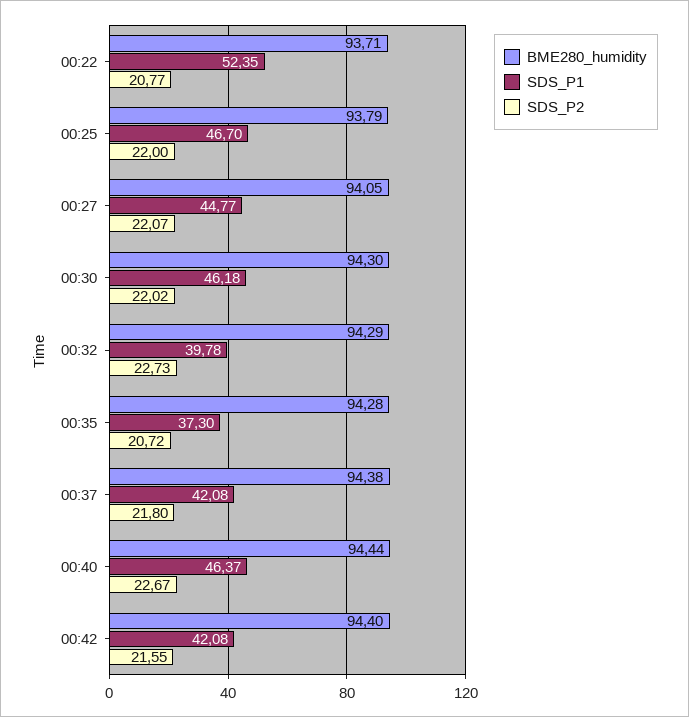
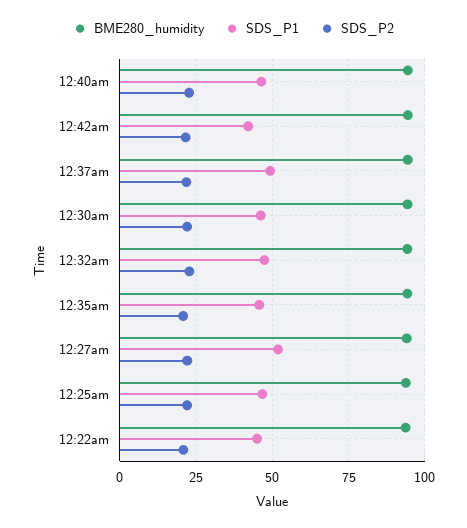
  {
    "BME280_humidity": {
      "00:22": 93.71,
      "00:25": 93.79,
      "00:27": 94.05,
      "00:30": 94.3,
      "00:32": 94.29,
      "00:35": 94.28,
      "00:37": 94.38,
      "00:40": 94.44,
      "00:42": 94.4
    },
    "SDS_P1": {
-     "00:22": 52.35,
+     "00:22": 45,
      "00:25": 46.7,
-     "00:27": 44.77,
+     "00:27": 52.5,
      "00:30": 46.18,
-     "00:32": 39.78,
+     "00:32": 47.5,
-     "00:35": 37.3,
+     "00:35": 45,
-     "00:37": 42.08,
+     "00:37": 50,
      "00:40": 46.37,
      "00:42": 42.08
    },
    "SDS_P2": {
      "00:22": 20.77,
      "00:25": 22,
      "00:27": 22.07,
      "00:30": 22.02,
      "00:32": 22.73,
      "00:35": 20.72,
      "00:37": 21.8,
      "00:40": 22.67,
      "00:42": 21.55
    }
  }

